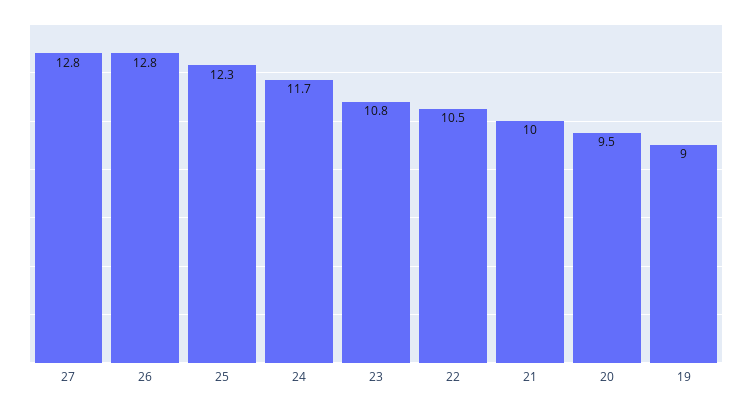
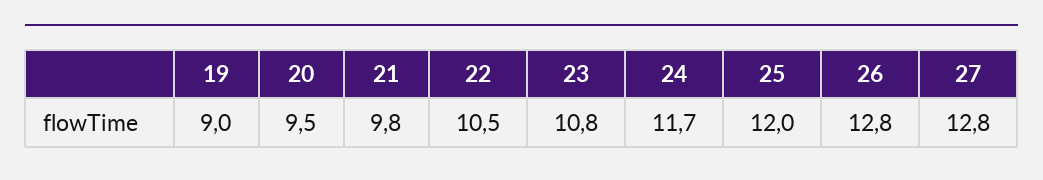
  {
    "27": 12.8,
    "26": 12.8,
-   "25": 12.3,
+   "25": 12,
    "24": 11.7,
    "23": 10.8,
    "22": 10.5,
-   "21": 10,
+   "21": 9.8,
    "20": 9.5,
    "19": 9
  }

